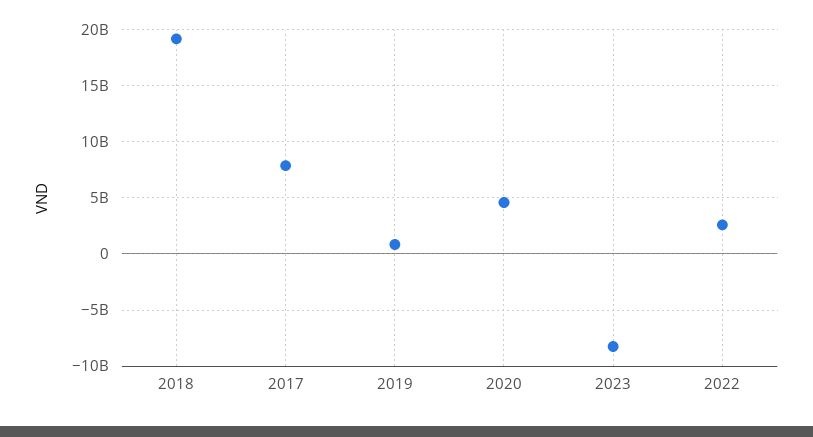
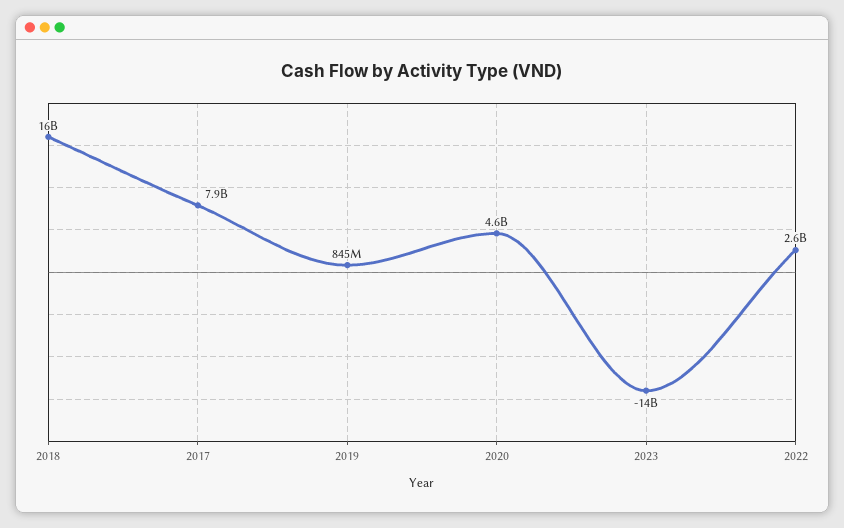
  {
-   "2018": 19000000000,
+   "2018": 16000000000,
    "2017": 7900000000,
    "2019": 845000000,
    "2020": 4600000000,
-   "2023": -8000000000,
+   "2023": -14000000000,
    "2022": 2600000000
  }

